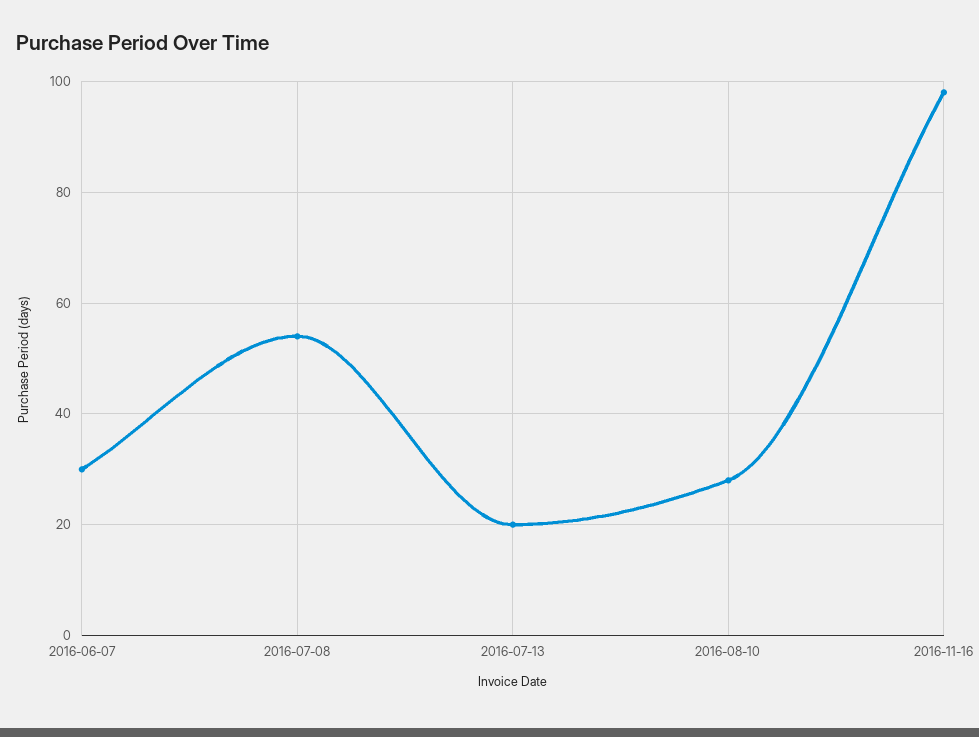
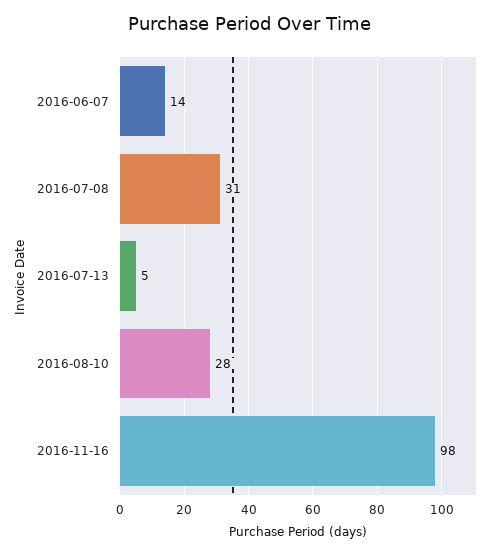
  {
-   "2016-06-07": 30,
+   "2016-06-07": 14,
-   "2016-07-08": 55,
+   "2016-07-08": 31,
-   "2016-07-13": 20,
+   "2016-07-13": 5,
    "2016-08-10": 28,
    "2016-11-16": 98
  }

